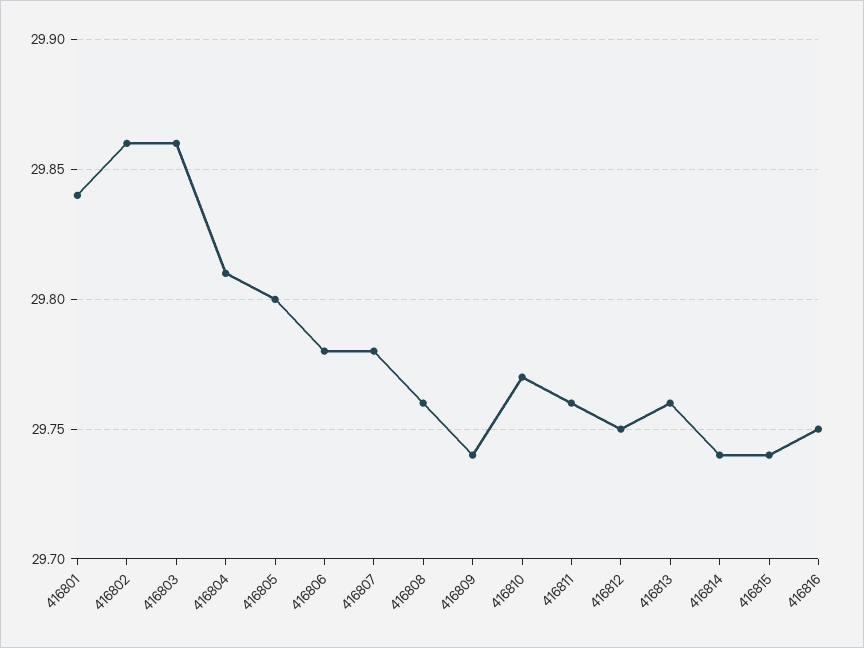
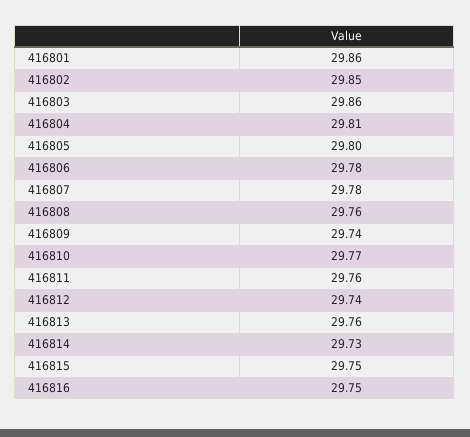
  {
-   "416801": 29.84,
+   "416801": 29.86,
-   "416802": 29.86,
+   "416802": 29.85,
    "416803": 29.86,
    "416804": 29.81,
    "416805": 29.8,
    "416806": 29.78,
    "416807": 29.78,
    "416808": 29.76,
    "416809": 29.74,
    "416810": 29.77,
    "416811": 29.76,
-   "416812": 29.75,
+   "416812": 29.74,
    "416813": 29.76,
-   "416814": 29.74,
+   "416814": 29.73,
-   "416815": 29.74,
+   "416815": 29.75,
    "416816": 29.75
  }

